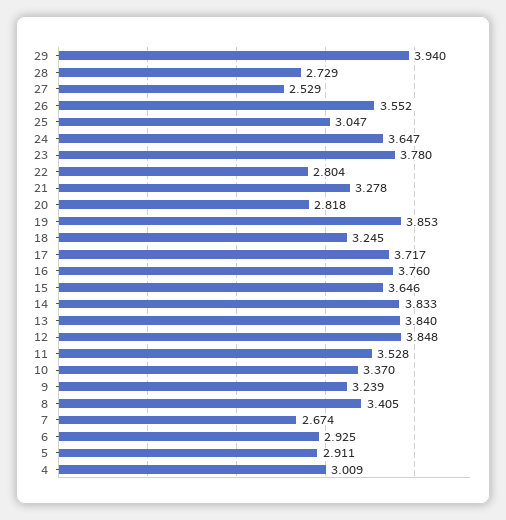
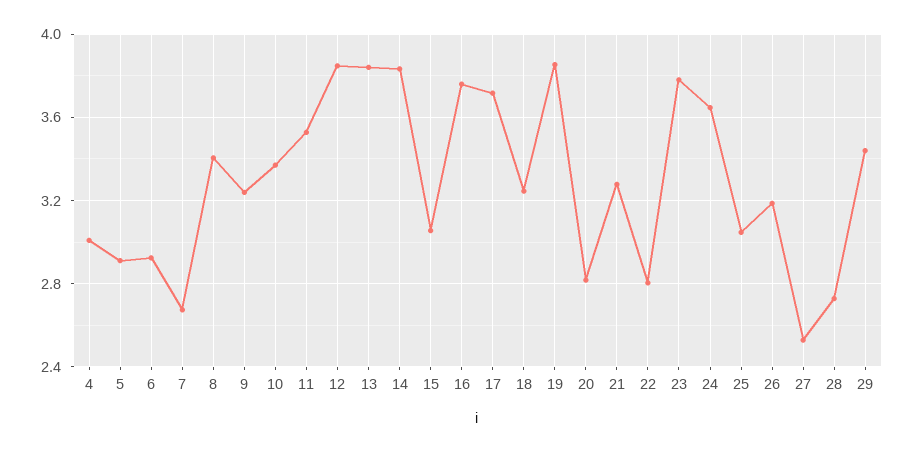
  {
-   "29": 3.94,
+   "29": 3.45,
    "28": 2.729,
    "27": 2.529,
-   "26": 3.552,
+   "26": 3.2,
    "25": 3.047,
    "24": 3.647,
    "23": 3.78,
    "22": 2.804,
    "21": 3.278,
    "20": 2.818,
    "19": 3.853,
    "18": 3.245,
    "17": 3.717,
    "16": 3.76,
-   "15": 3.646,
+   "15": 3.05,
    "14": 3.833,
    "13": 3.84,
    "12": 3.848,
    "11": 3.528,
    "10": 3.37,
    "9": 3.239,
    "8": 3.405,
    "7": 2.674,
    "6": 2.925,
    "5": 2.911,
    "4": 3.009
  }

